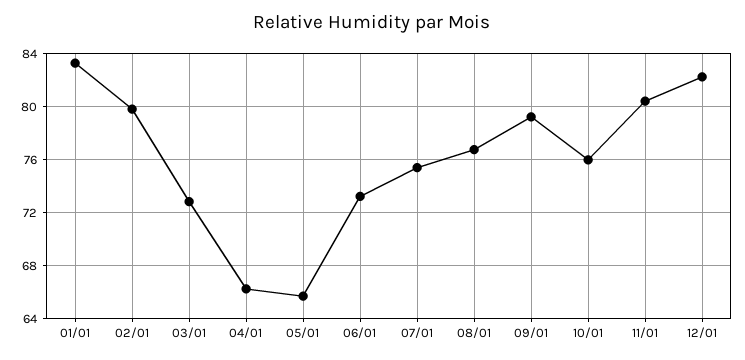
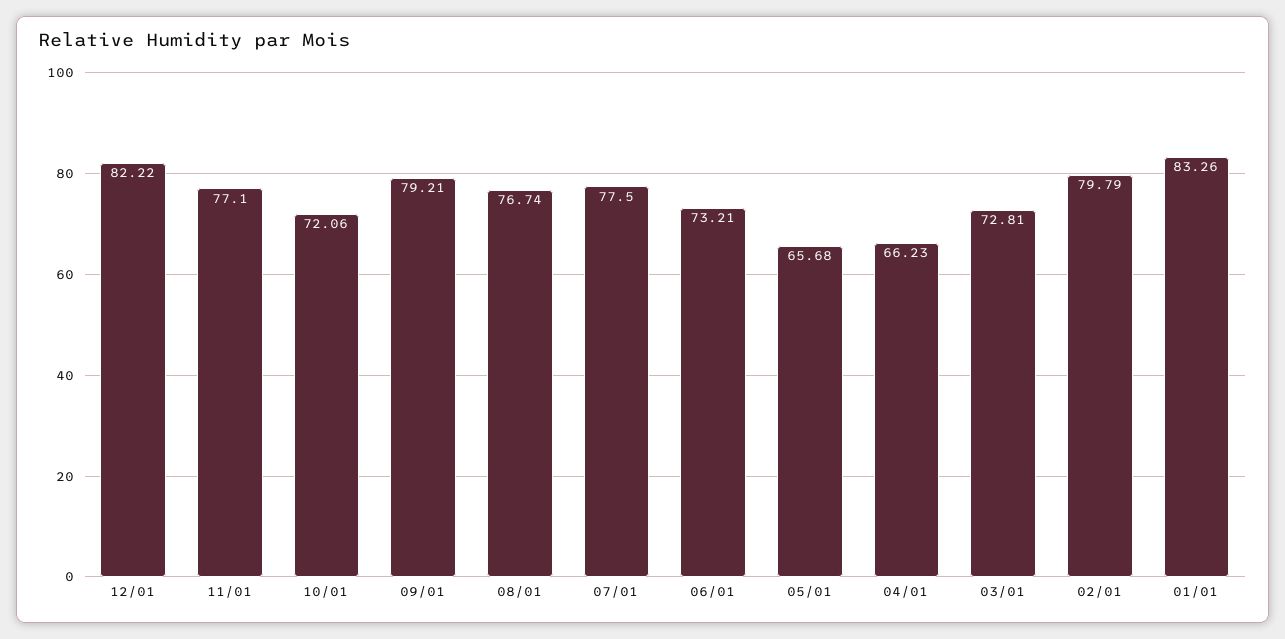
  {
    "01/01": 83.26,
    "02/01": 79.79,
    "03/01": 72.81,
    "04/01": 66.23,
    "05/01": 65.68,
    "06/01": 73.21,
-   "07/01": 75.5,
+   "07/01": 77.5,
    "08/01": 76.74,
    "09/01": 79.21,
-   "10/01": 76,
+   "10/01": 72.06,
-   "11/01": 80.5,
+   "11/01": 77.1,
    "12/01": 82.22
  }

